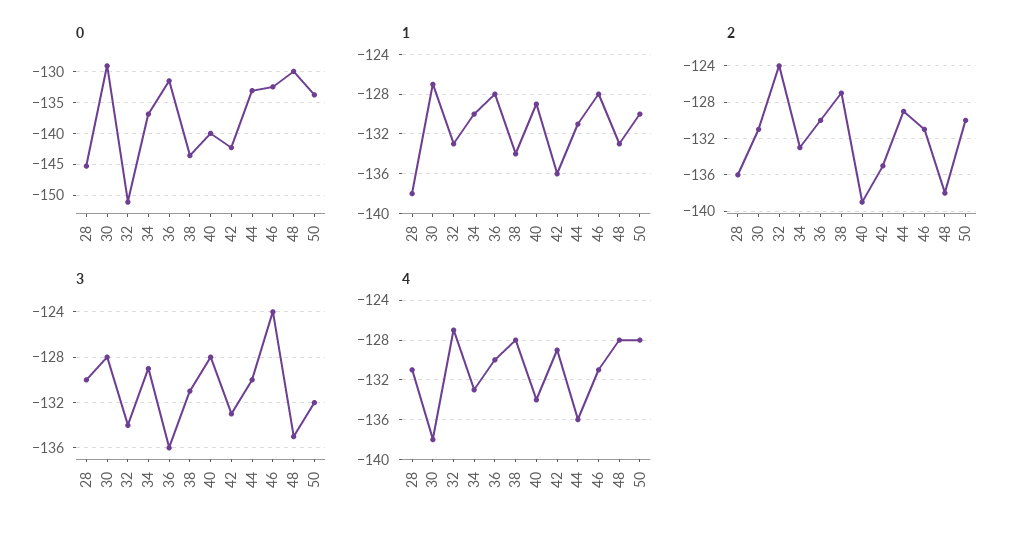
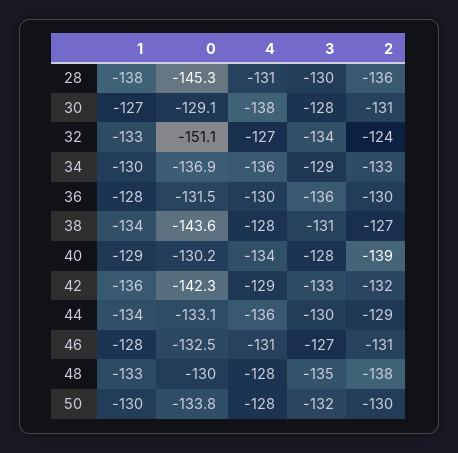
  {
    "0": {
      "28": -145.3,
      "30": -129.1,
      "32": -151.1,
      "34": -136.9,
      "36": -131.5,
      "38": -143.6,
-     "40": -140,
+     "40": -130.2,
      "42": -142.3,
      "44": -133.1,
      "46": -132.5,
      "48": -130,
      "50": -133.8
    },
    "1": {
      "28": -138,
      "30": -127,
      "32": -133,
      "34": -130,
      "36": -128,
      "38": -134,
      "40": -129,
      "42": -136,
-     "44": -131,
+     "44": -134,
      "46": -128,
      "48": -133,
      "50": -130
    },
    "2": {
      "28": -136,
      "30": -131,
      "32": -124,
      "34": -133,
      "36": -130,
      "38": -127,
      "40": -139,
-     "42": -135,
+     "42": -132,
      "44": -129,
      "46": -131,
      "48": -138,
      "50": -130
    },
    "3": {
      "28": -130,
      "30": -128,
      "32": -134,
      "34": -129,
      "36": -136,
      "38": -131,
      "40": -128,
      "42": -133,
      "44": -130,
-     "46": -124,
+     "46": -127,
      "48": -135,
      "50": -132
    },
    "4": {
      "28": -131,
      "30": -138,
      "32": -127,
-     "34": -133,
+     "34": -136,
      "36": -130,
      "38": -128,
      "40": -134,
      "42": -129,
      "44": -136,
      "46": -131,
      "48": -128,
      "50": -128
    }
  }

